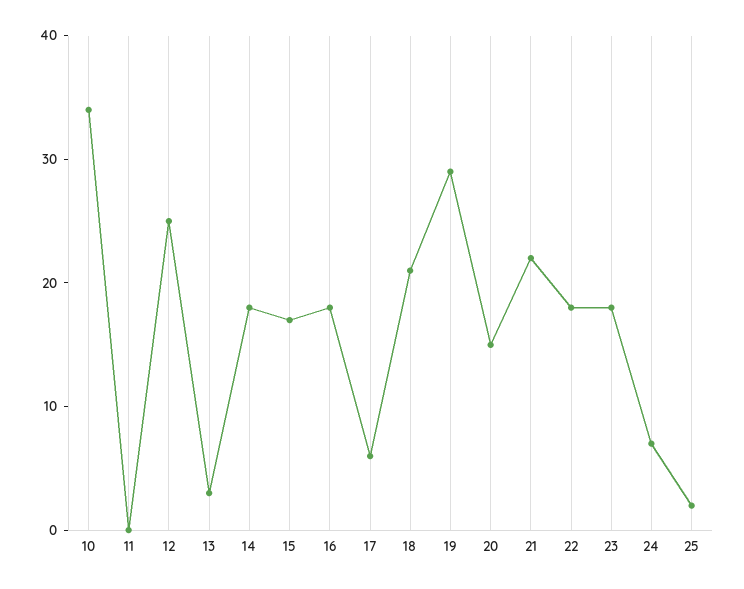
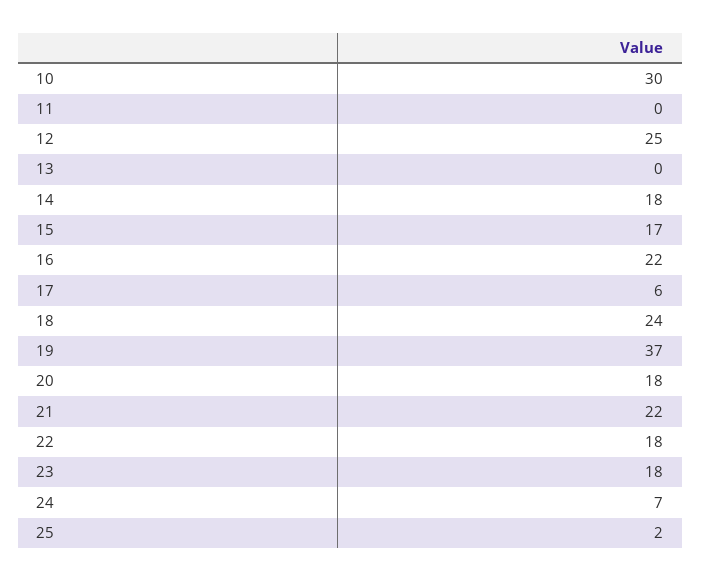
  {
-   "10": 34,
+   "10": 30,
    "11": 0,
    "12": 25,
-   "13": 3,
+   "13": 0,
    "14": 18,
    "15": 17,
-   "16": 18,
+   "16": 22,
    "17": 6,
-   "18": 21,
+   "18": 24,
-   "19": 29,
+   "19": 37,
-   "20": 15,
+   "20": 18,
    "21": 22,
    "22": 18,
    "23": 18,
    "24": 7,
    "25": 2
  }

